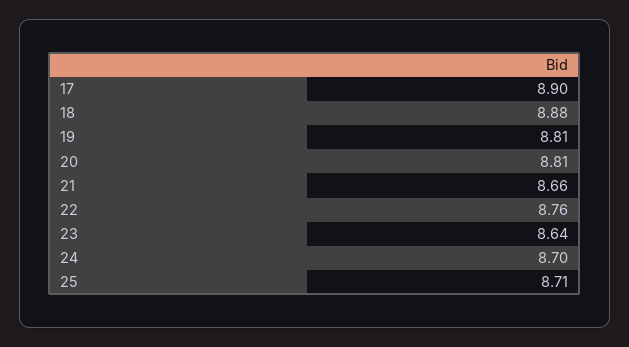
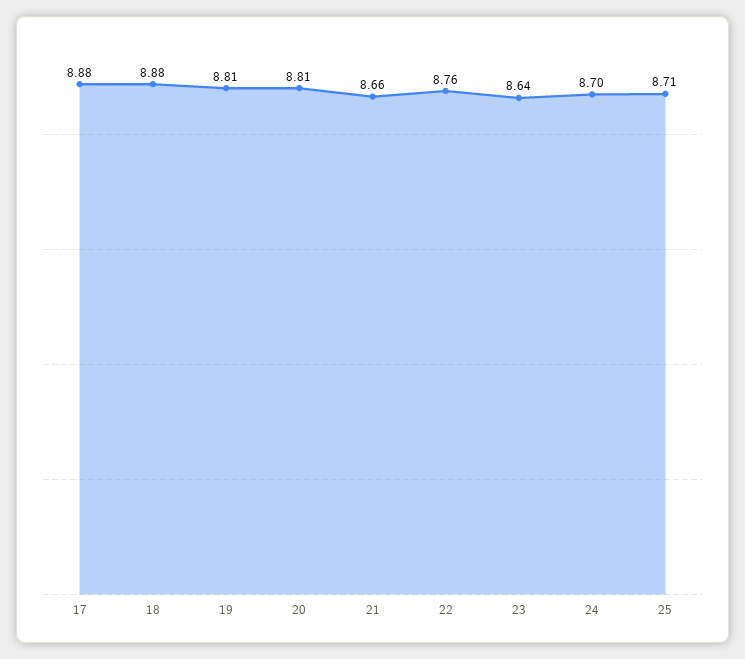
  {
-   "17": 8.9,
+   "17": 8.88,
    "18": 8.88,
    "19": 8.81,
    "20": 8.81,
    "21": 8.66,
    "22": 8.76,
    "23": 8.64,
    "24": 8.7,
    "25": 8.71
  }

